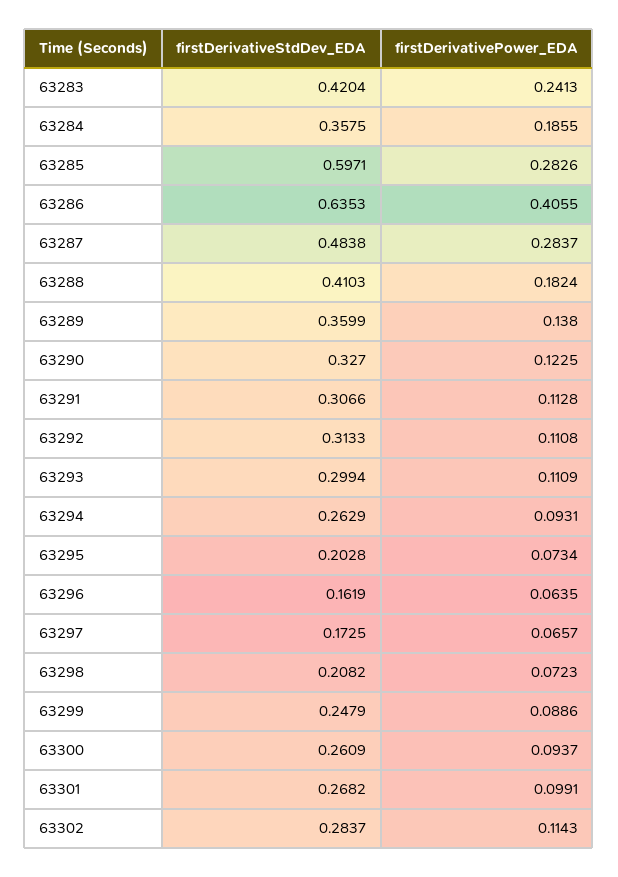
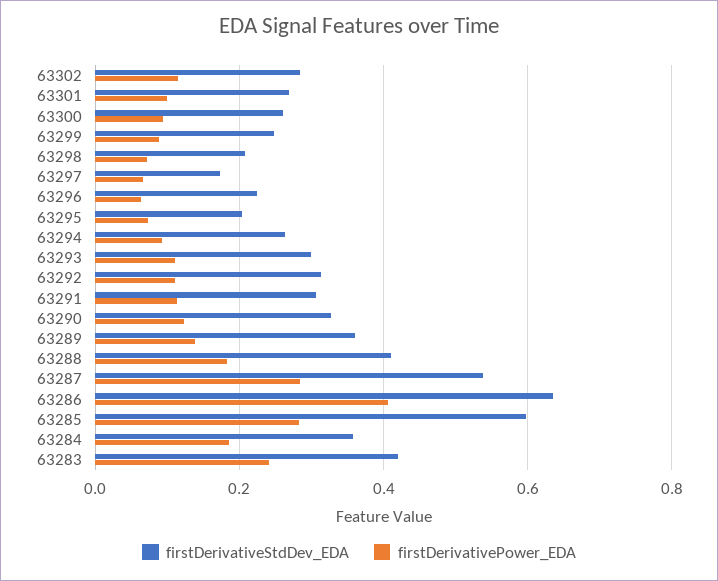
  {
    "firstDerivativeStdDev_EDA": {
      "63283": 0.4204,
      "63284": 0.3575,
      "63285": 0.5971,
      "63286": 0.6353,
-     "63287": 0.4838,
+     "63287": 0.54,
      "63288": 0.4103,
      "63289": 0.3599,
      "63290": 0.327,
      "63291": 0.3066,
      "63292": 0.3133,
      "63293": 0.2994,
      "63294": 0.2629,
      "63295": 0.2028,
-     "63296": 0.1619,
+     "63296": 0.22,
      "63297": 0.1725,
      "63298": 0.2082,
      "63299": 0.2479,
      "63300": 0.2609,
      "63301": 0.2682,
      "63302": 0.2837
    },
    "firstDerivativePower_EDA": {
      "63283": 0.2413,
      "63284": 0.1855,
      "63285": 0.2826,
      "63286": 0.4055,
      "63287": 0.2837,
      "63288": 0.1824,
      "63289": 0.138,
      "63290": 0.1225,
      "63291": 0.1128,
      "63292": 0.1108,
      "63293": 0.1109,
      "63294": 0.0931,
      "63295": 0.0734,
      "63296": 0.0635,
      "63297": 0.0657,
      "63298": 0.0723,
      "63299": 0.0886,
      "63300": 0.0937,
      "63301": 0.0991,
      "63302": 0.1143
    }
  }

